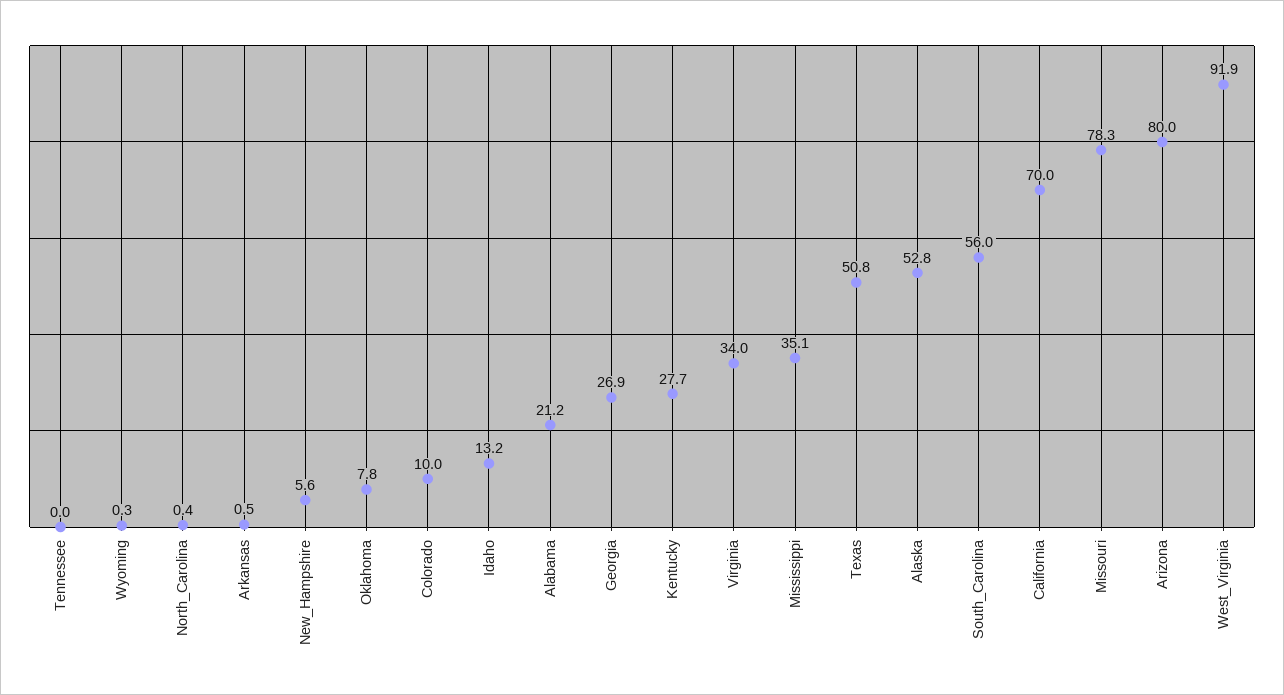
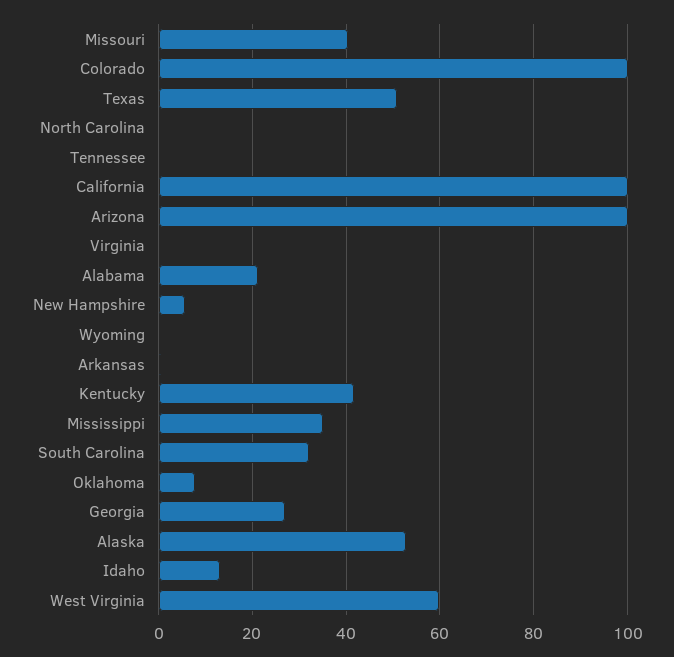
  {
    "Tennessee": 0,
    "Wyoming": 0.3,
    "North_Carolina": 0.4,
    "Arkansas": 0.5,
    "New_Hampshire": 5.6,
    "Oklahoma": 7.8,
-   "Colorado": 10,
+   "Colorado": 100,
    "Idaho": 13.2,
    "Alabama": 21.2,
    "Georgia": 26.9,
-   "Kentucky": 27.7,
+   "Kentucky": 42,
-   "Virginia": 34,
+   "Virginia": 0,
    "Mississippi": 35.1,
    "Texas": 50.8,
    "Alaska": 52.8,
-   "South_Carolina": 56,
+   "South_Carolina": 32,
-   "California": 70,
+   "California": 100,
-   "Missouri": 78.3,
+   "Missouri": 40,
-   "Arizona": 80,
+   "Arizona": 100,
-   "West_Virginia": 91.9
+   "West_Virginia": 60
  }

